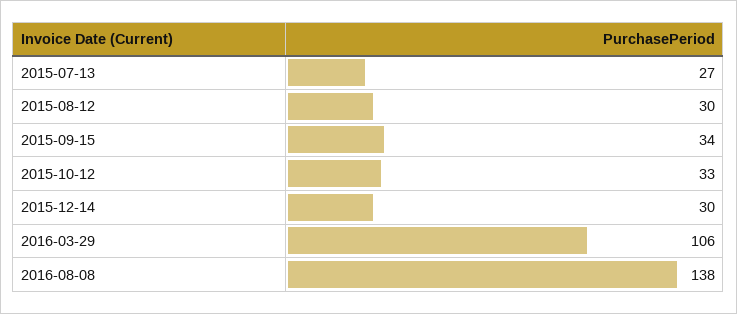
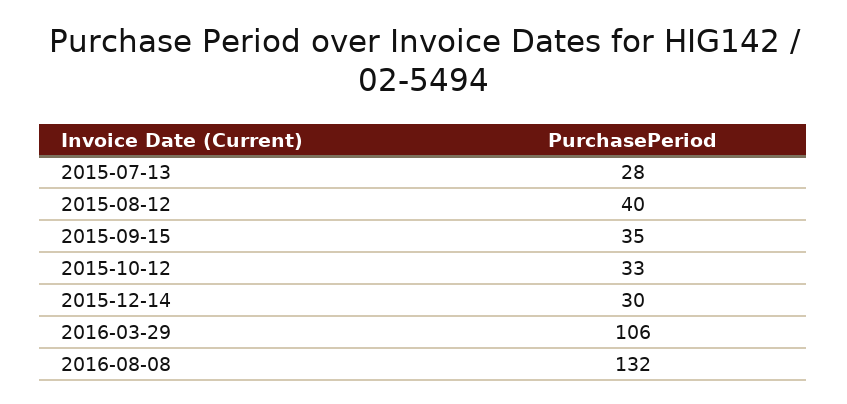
  {
-   "2015-07-13": 27,
+   "2015-07-13": 28,
-   "2015-08-12": 30,
+   "2015-08-12": 40,
-   "2015-09-15": 34,
+   "2015-09-15": 35,
    "2015-10-12": 33,
    "2015-12-14": 30,
    "2016-03-29": 106,
-   "2016-08-08": 138
+   "2016-08-08": 132
  }

